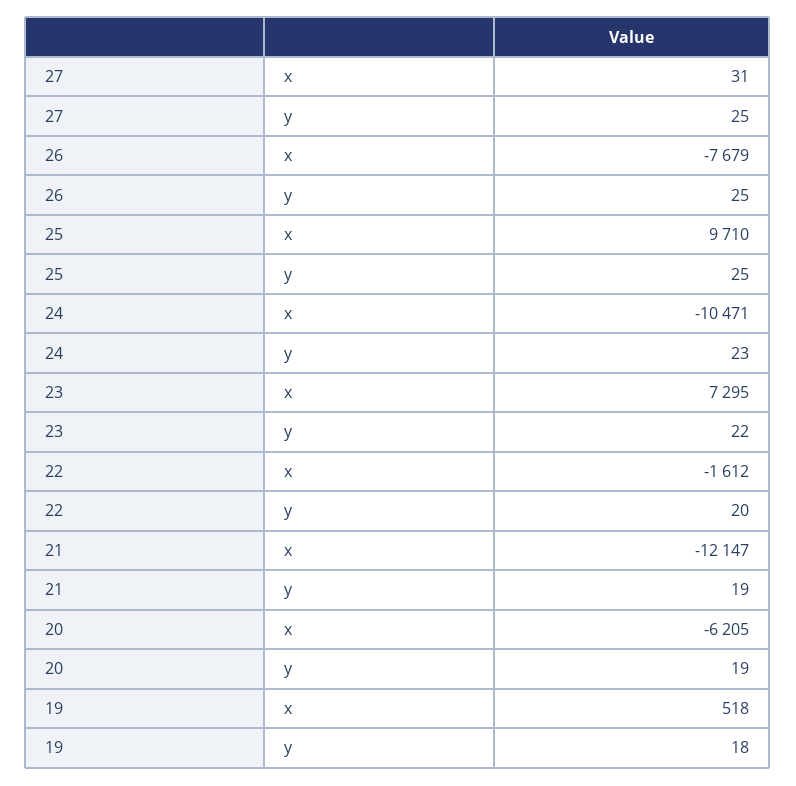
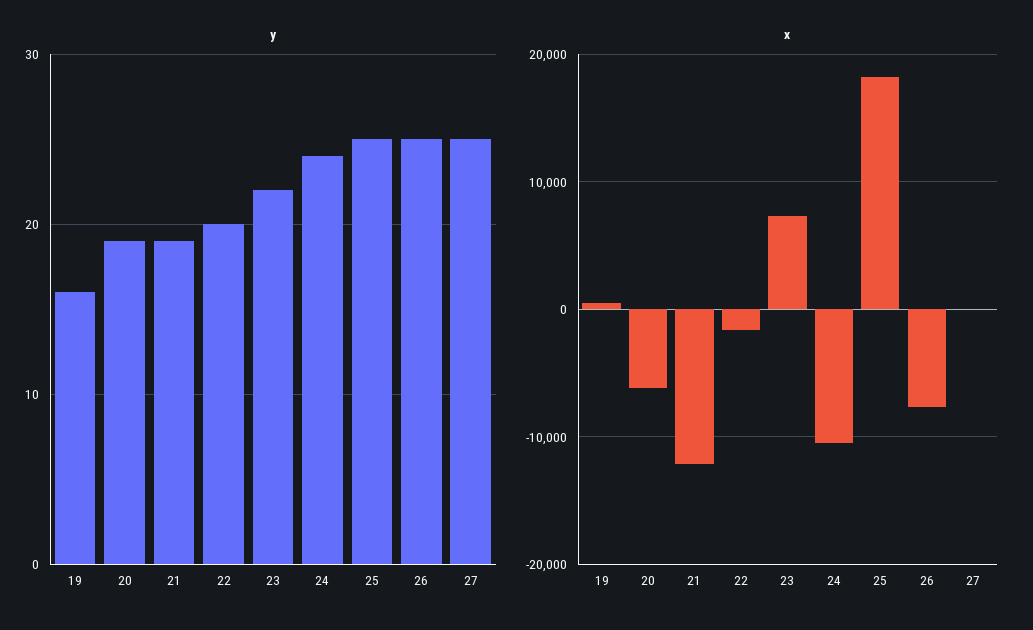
  {
    "x": {
      "27": 31,
      "26": -7679,
-     "25": 9710,
+     "25": 18000,
      "24": -10471,
      "23": 7295,
      "22": -1612,
      "21": -12147,
      "20": -6205,
      "19": 518
    },
    "y": {
      "27": 25,
      "26": 25,
      "25": 25,
-     "24": 23,
+     "24": 24,
      "23": 22,
      "22": 20,
      "21": 19,
      "20": 19,
-     "19": 18
+     "19": 16
    }
  }

